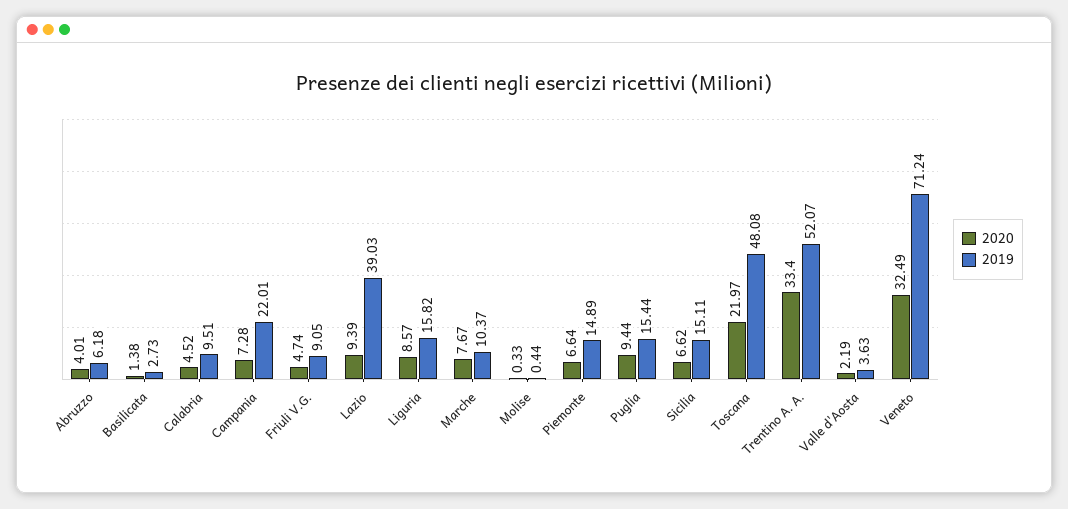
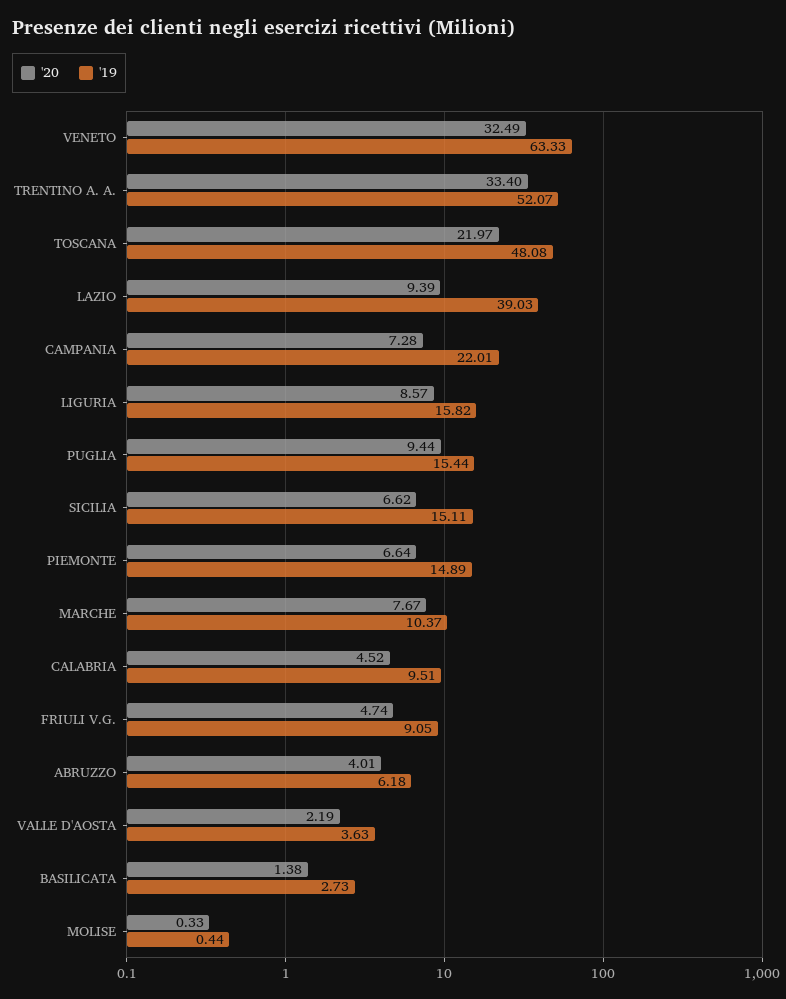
  {
    "2020": {
      "Abruzzo": 4.01,
      "Basilicata": 1.38,
      "Calabria": 4.52,
      "Campania": 7.28,
      "Friuli V.G.": 4.74,
      "Lazio": 9.39,
      "Liguria": 8.57,
      "Marche": 7.67,
      "Molise": 0.33,
      "Piemonte": 6.64,
      "Puglia": 9.44,
      "Sicilia": 6.62,
      "Toscana": 21.97,
      "Trentino A. A.": 33.4,
      "Valle d'Aosta": 2.19,
      "Veneto": 32.49
    },
    "2019": {
      "Abruzzo": 6.18,
      "Basilicata": 2.73,
      "Calabria": 9.51,
      "Campania": 22.01,
      "Friuli V.G.": 9.05,
      "Lazio": 39.03,
      "Liguria": 15.82,
      "Marche": 10.37,
      "Molise": 0.44,
      "Piemonte": 14.89,
      "Puglia": 15.44,
      "Sicilia": 15.11,
      "Toscana": 48.08,
      "Trentino A. A.": 52.07,
      "Valle d'Aosta": 3.63,
-     "Veneto": 71.24
+     "Veneto": 63.33
    }
  }

